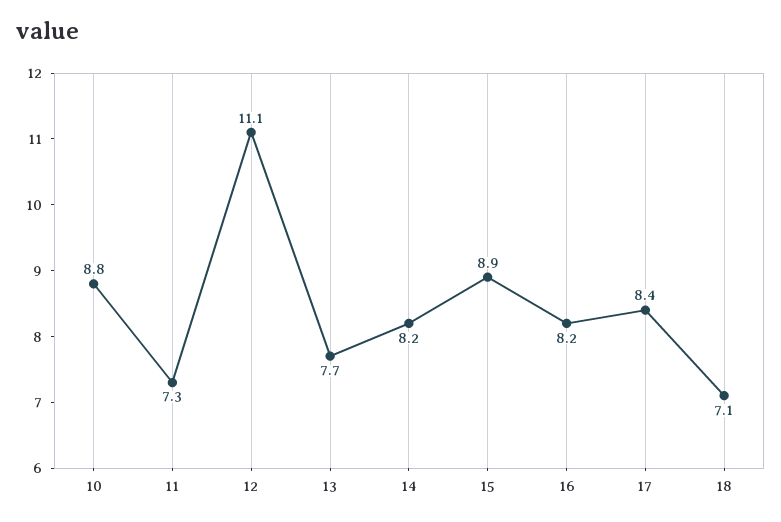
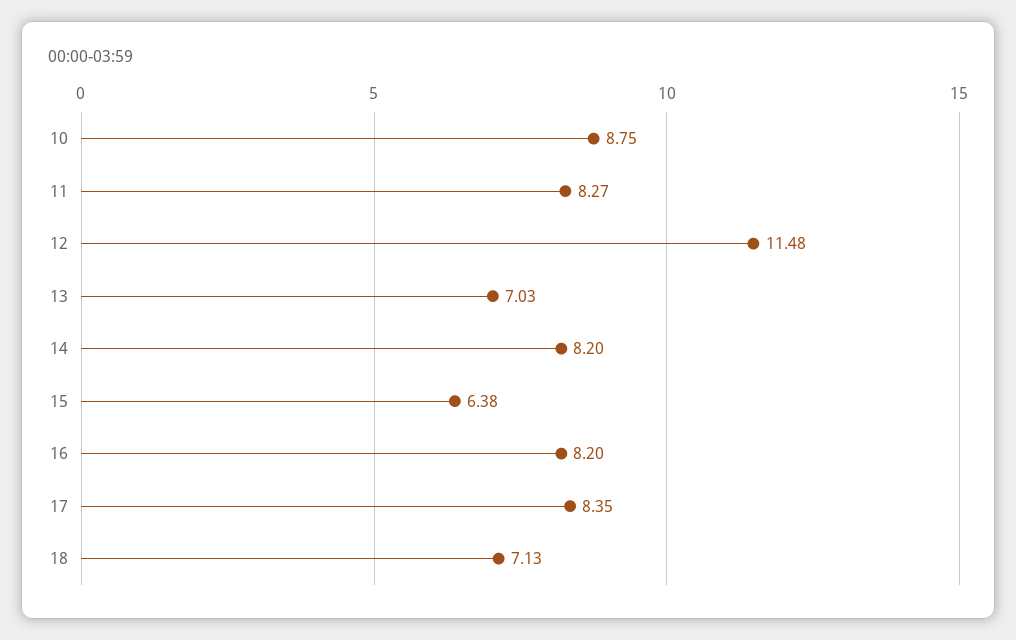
  {
    "10": 8.75,
-   "11": 7.3,
+   "11": 8.27,
-   "12": 11.1,
+   "12": 11.48,
-   "13": 7.7,
+   "13": 7.03,
    "14": 8.2,
-   "15": 8.9,
+   "15": 6.38,
    "16": 8.2,
    "17": 8.35,
    "18": 7.13
  }

